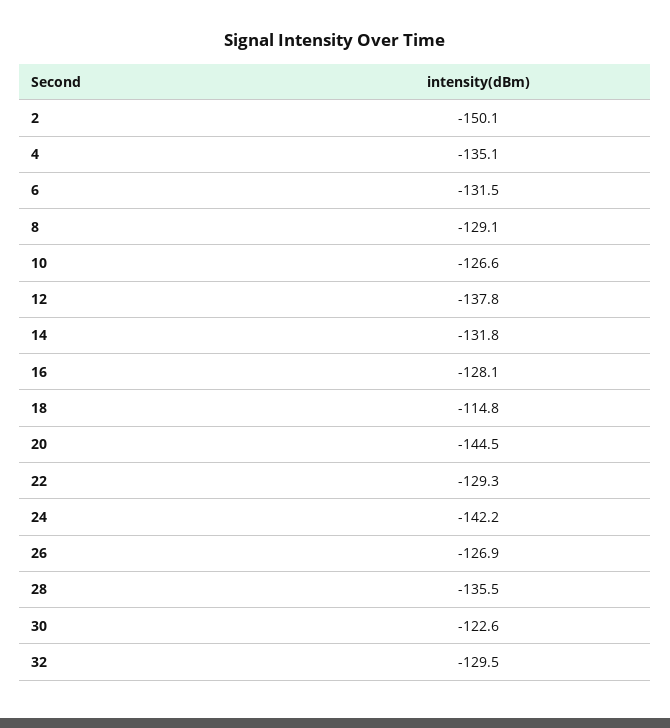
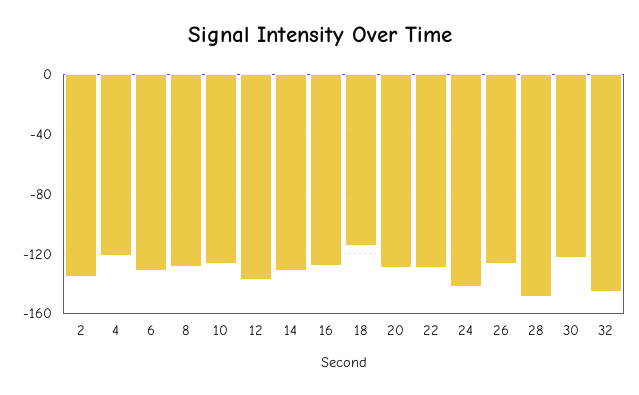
  {
-   "2": -150.1,
+   "2": -135,
-   "4": -135.1,
+   "4": -120,
    "6": -131.5,
    "8": -129.1,
    "10": -126.6,
    "12": -137.8,
    "14": -131.8,
    "16": -128.1,
    "18": -114.8,
-   "20": -144.5,
+   "20": -130,
    "22": -129.3,
    "24": -142.2,
    "26": -126.9,
-   "28": -135.5,
+   "28": -150,
    "30": -122.6,
-   "32": -129.5
+   "32": -145
  }

